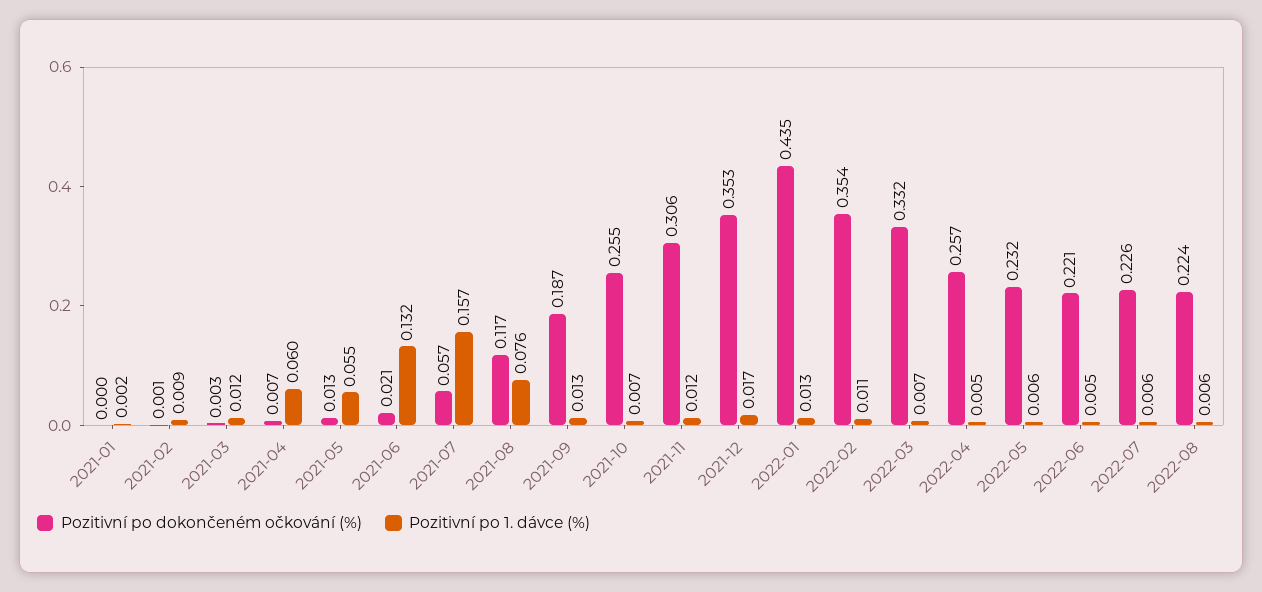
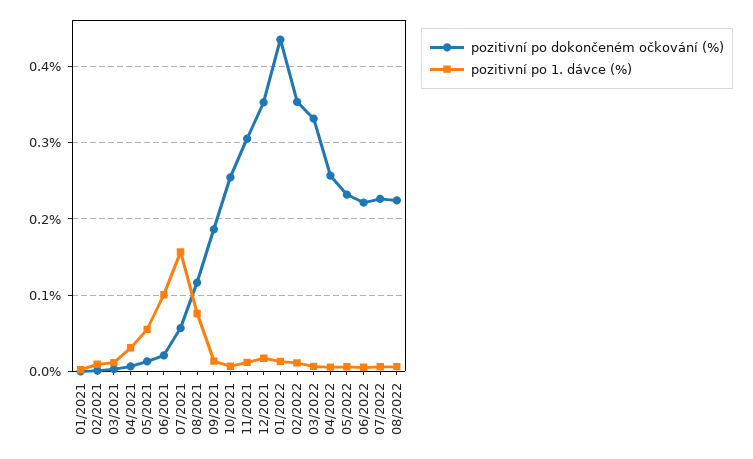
  {
    "Pozitivní po dokončeném očkování (%)": {
      "2021-01": 0,
      "2021-02": 0.001,
      "2021-03": 0.003,
      "2021-04": 0.007,
      "2021-05": 0.013,
      "2021-06": 0.021,
      "2021-07": 0.057,
      "2021-08": 0.117,
      "2021-09": 0.187,
      "2021-10": 0.255,
      "2021-11": 0.306,
      "2021-12": 0.353,
      "2022-01": 0.435,
      "2022-02": 0.354,
      "2022-03": 0.332,
      "2022-04": 0.257,
      "2022-05": 0.232,
      "2022-06": 0.221,
      "2022-07": 0.226,
      "2022-08": 0.224
    },
    "Pozitivní po 1. dávce (%)": {
      "2021-01": 0.002,
      "2021-02": 0.009,
      "2021-03": 0.012,
-     "2021-04": 0.06,
+     "2021-04": 0.03,
      "2021-05": 0.055,
-     "2021-06": 0.132,
+     "2021-06": 0.1,
      "2021-07": 0.157,
      "2021-08": 0.076,
      "2021-09": 0.013,
      "2021-10": 0.007,
      "2021-11": 0.012,
      "2021-12": 0.017,
      "2022-01": 0.013,
      "2022-02": 0.011,
      "2022-03": 0.007,
      "2022-04": 0.005,
      "2022-05": 0.006,
      "2022-06": 0.005,
      "2022-07": 0.006,
      "2022-08": 0.006
    }
  }

